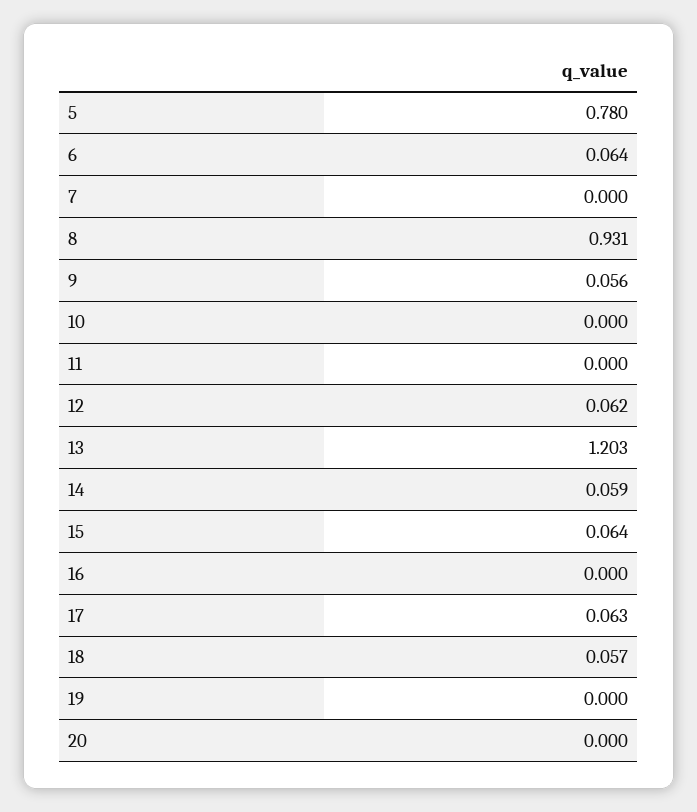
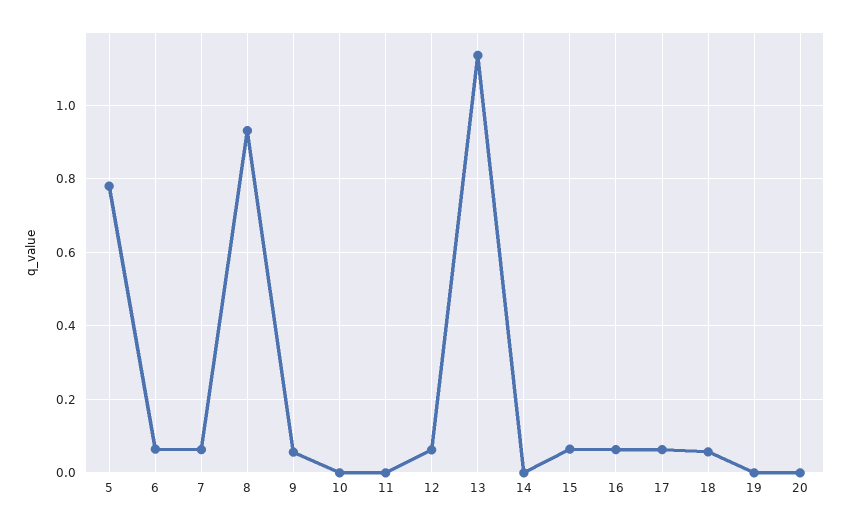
  {
    "5": 0.78,
    "6": 0.064,
-   "7": 0,
+   "7": 0.06,
    "8": 0.931,
    "9": 0.056,
    "10": 0,
    "11": 0,
    "12": 0.062,
-   "13": 1.203,
+   "13": 1.14,
-   "14": 0.059,
+   "14": 0,
    "15": 0.064,
-   "16": 0,
+   "16": 0.06,
    "17": 0.063,
    "18": 0.057,
    "19": 0,
    "20": 0
  }

